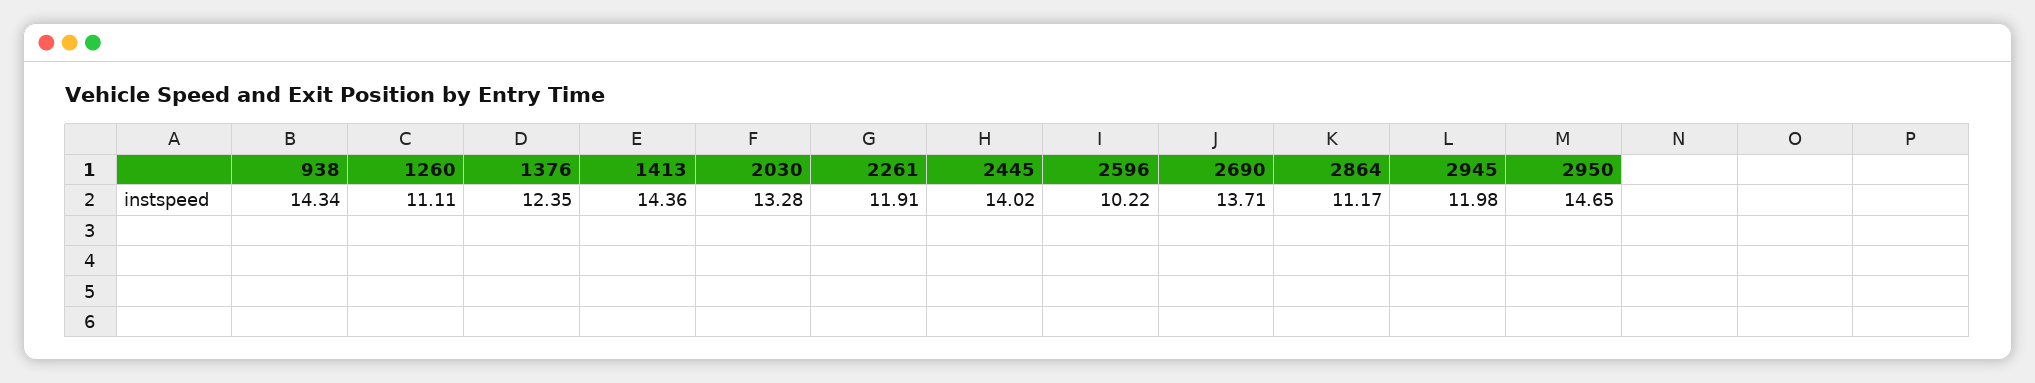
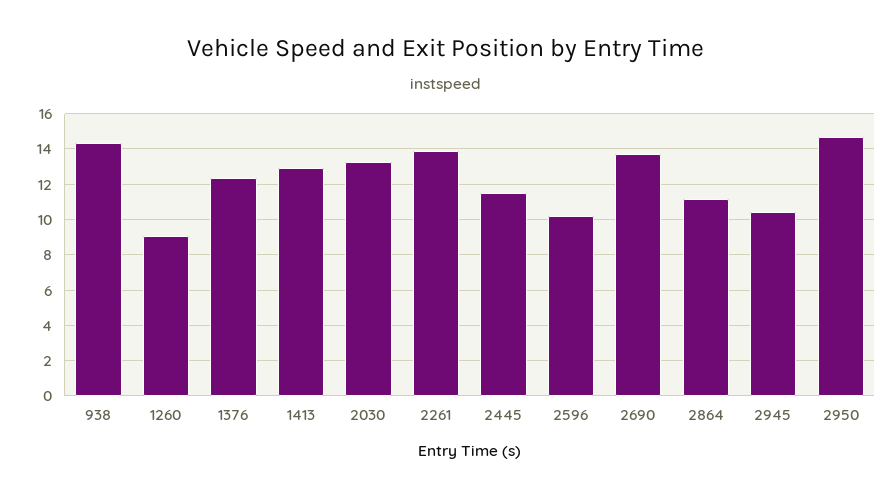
  {
    "938": 14.34,
-   "1260": 11.11,
+   "1260": 9,
    "1376": 12.35,
-   "1413": 14.36,
+   "1413": 13,
    "2030": 13.28,
-   "2261": 11.91,
+   "2261": 14,
-   "2445": 14.02,
+   "2445": 11.5,
    "2596": 10.22,
    "2690": 13.71,
    "2864": 11.17,
-   "2945": 11.98,
+   "2945": 10.5,
    "2950": 14.65
  }

